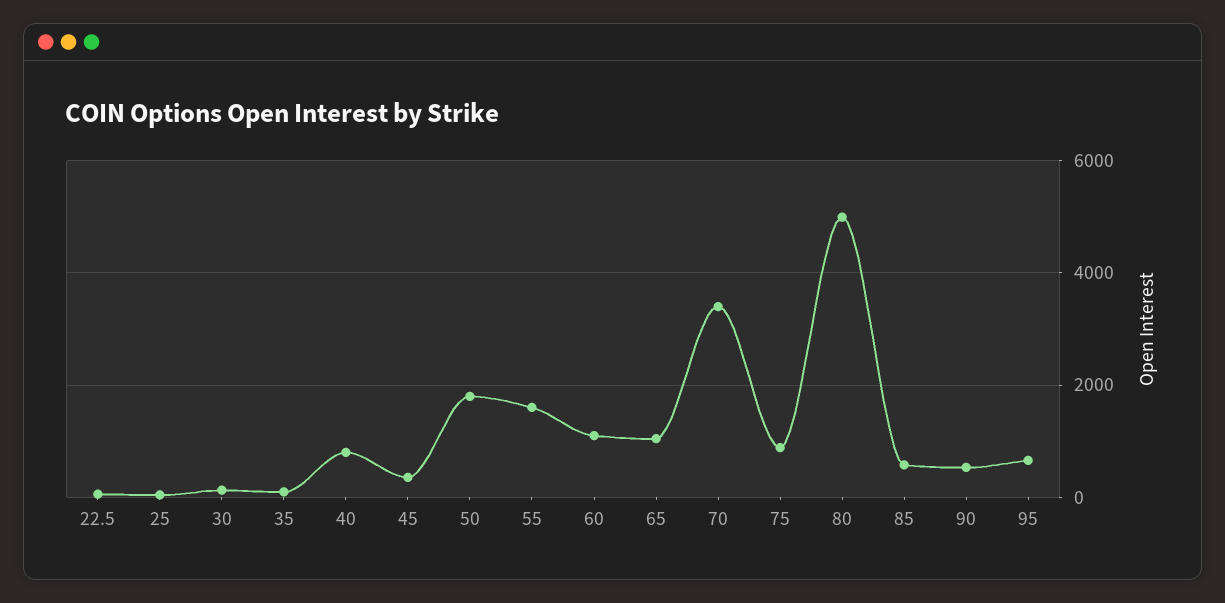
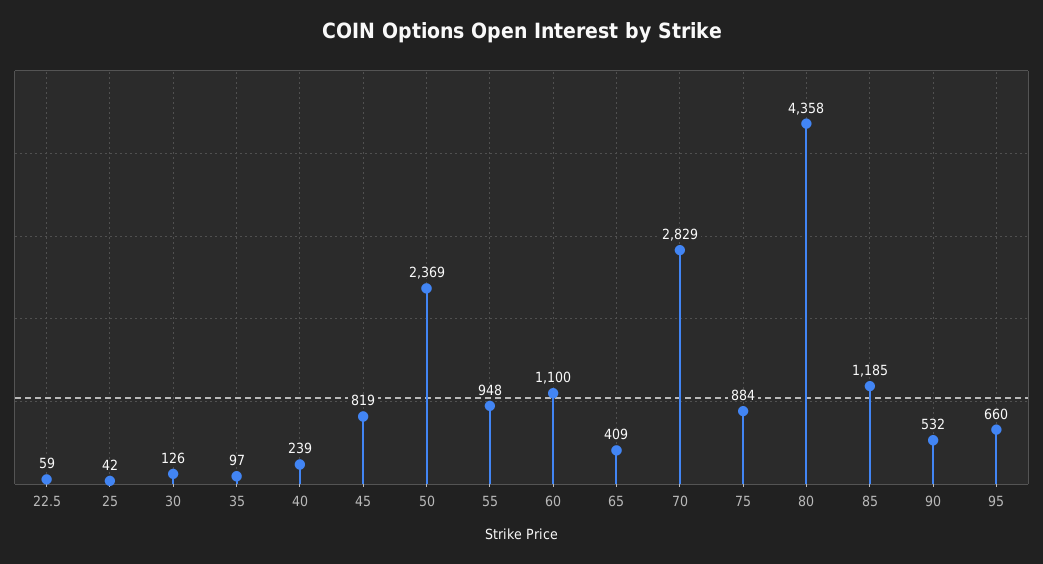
  {
    "22.5": 59,
    "25": 42,
    "30": 126,
    "35": 97,
-   "40": 800,
+   "40": 239,
-   "45": 400,
+   "45": 819,
-   "50": 1800,
+   "50": 2369,
-   "55": 1600,
+   "55": 948,
    "60": 1100,
-   "65": 1000,
+   "65": 409,
-   "70": 3400,
+   "70": 2829,
    "75": 884,
-   "80": 5000,
+   "80": 4358,
-   "85": 600,
+   "85": 1185,
    "90": 532,
    "95": 660
  }

